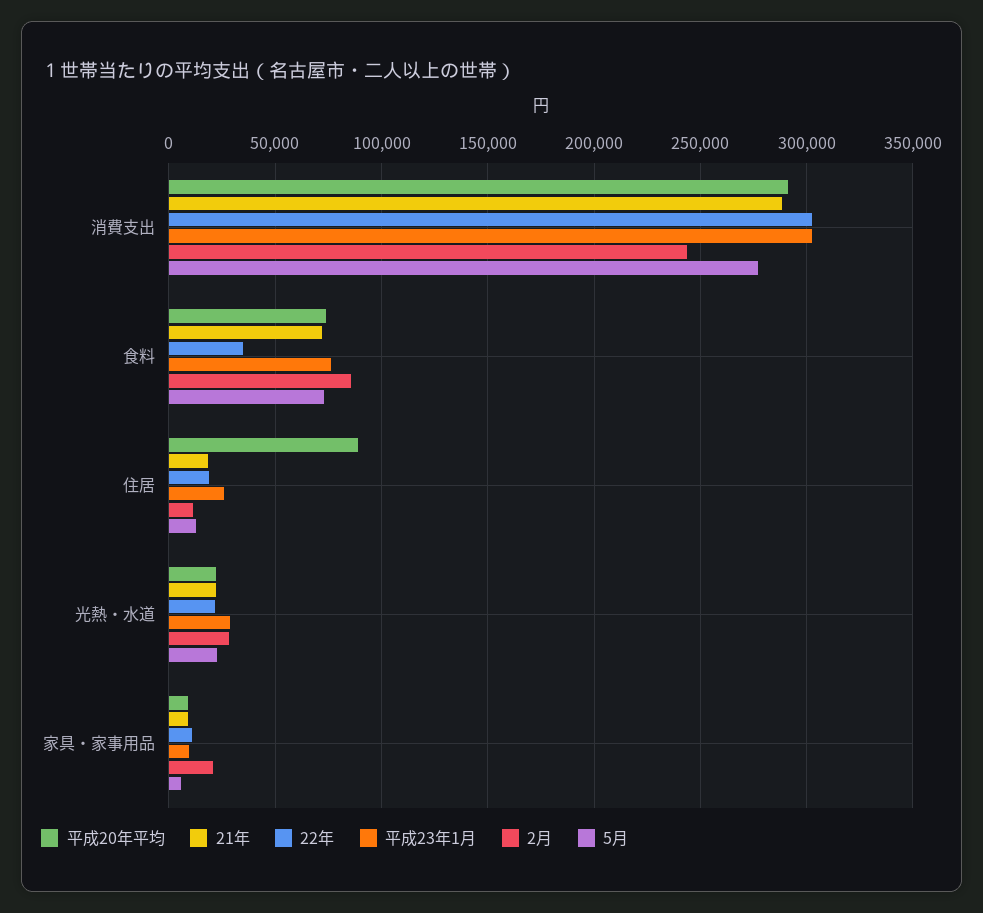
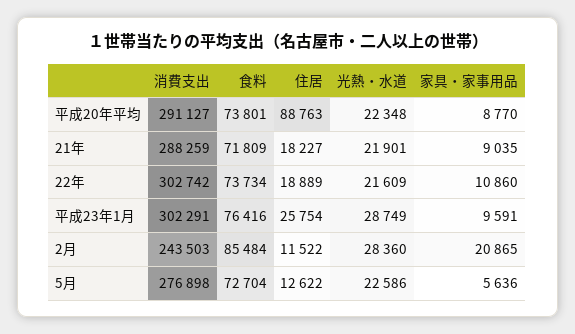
  {
    "平成20年平均": {
      "消費支出": 291127,
      "食料": 73801,
      "住居": 88763,
      "光熱・水道": 22348,
      "家具・家事用品": 8770
    },
    "21年": {
      "消費支出": 288259,
      "食料": 71809,
      "住居": 18227,
      "光熱・水道": 21901,
      "家具・家事用品": 9035
    },
    "22年": {
      "消費支出": 302742,
-     "食料": 35000,
+     "食料": 73734,
      "住居": 18889,
      "光熱・水道": 21609,
      "家具・家事用品": 10860
    },
    "平成23年1月": {
      "消費支出": 302291,
      "食料": 76416,
      "住居": 25754,
      "光熱・水道": 28749,
      "家具・家事用品": 9591
    },
    "2月": {
      "消費支出": 243503,
      "食料": 85484,
      "住居": 11522,
      "光熱・水道": 28360,
      "家具・家事用品": 20865
    },
    "5月": {
      "消費支出": 276898,
      "食料": 72704,
      "住居": 12622,
      "光熱・水道": 22586,
      "家具・家事用品": 5636
    }
  }

